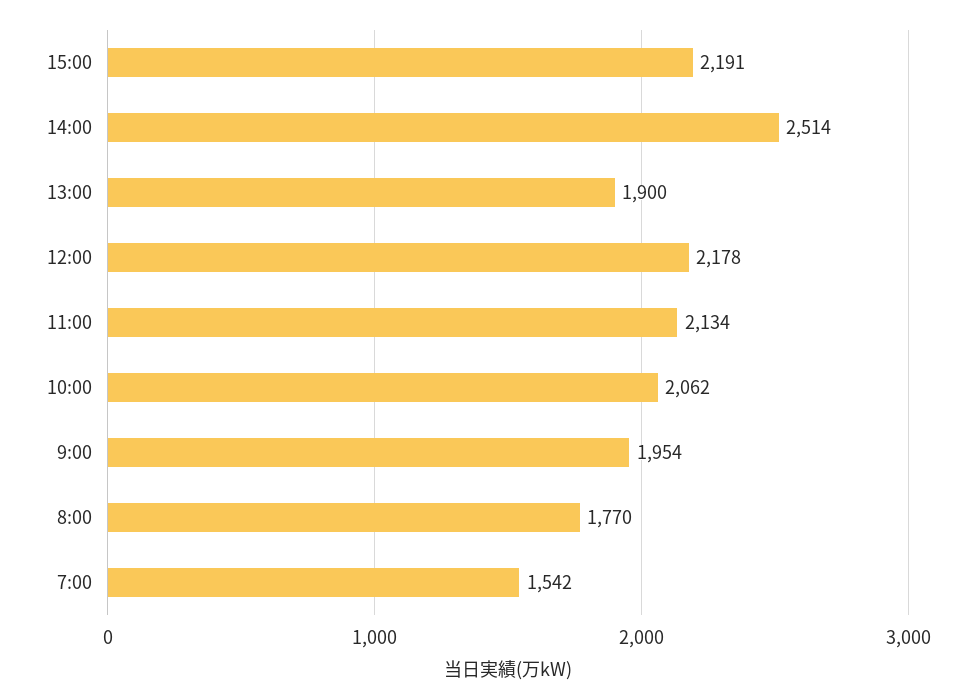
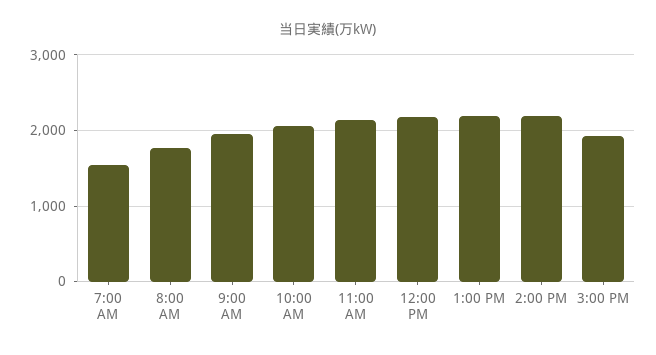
  {
-   "15:00": 2191,
+   "15:00": 1900,
-   "14:00": 2514,
+   "14:00": 2200,
-   "13:00": 1900,
+   "13:00": 2200,
    "12:00": 2178,
    "11:00": 2134,
    "10:00": 2062,
    "9:00": 1954,
    "8:00": 1770,
    "7:00": 1542
  }

